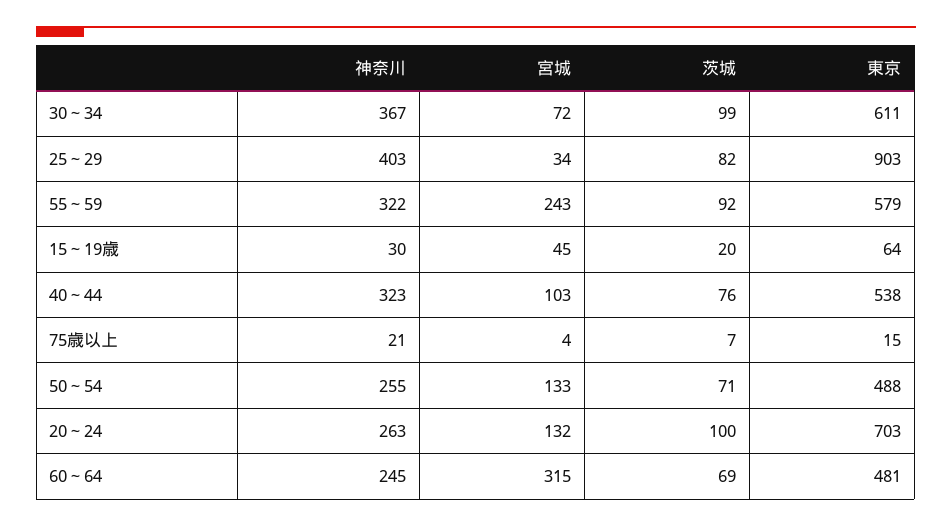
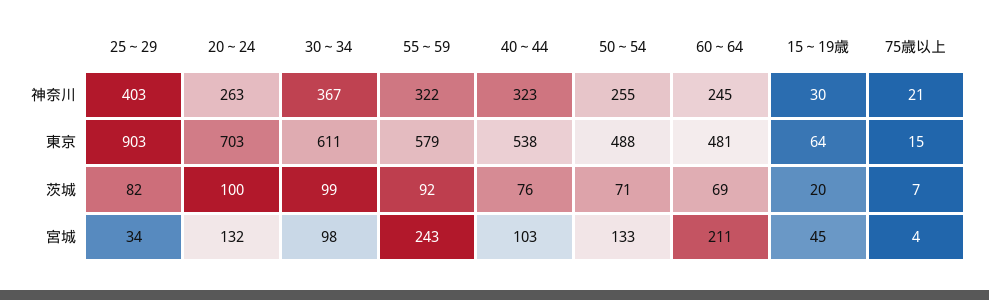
  {
    "神奈川": {
      "30～34": 367,
      "25～29": 403,
      "55～59": 322,
      "15～19歳": 30,
      "40～44": 323,
      "75歳以上": 21,
      "50～54": 255,
      "20～24": 263,
      "60～64": 245
    },
    "宮城": {
-     "30～34": 72,
+     "30～34": 98,
      "25～29": 34,
      "55～59": 243,
      "15～19歳": 45,
      "40～44": 103,
      "75歳以上": 4,
      "50～54": 133,
      "20～24": 132,
-     "60～64": 315
+     "60～64": 211
    },
    "茨城": {
      "30～34": 99,
      "25～29": 82,
      "55～59": 92,
      "15～19歳": 20,
      "40～44": 76,
      "75歳以上": 7,
      "50～54": 71,
      "20～24": 100,
      "60～64": 69
    },
    "東京": {
      "30～34": 611,
      "25～29": 903,
      "55～59": 579,
      "15～19歳": 64,
      "40～44": 538,
      "75歳以上": 15,
      "50～54": 488,
      "20～24": 703,
      "60～64": 481
    }
  }

